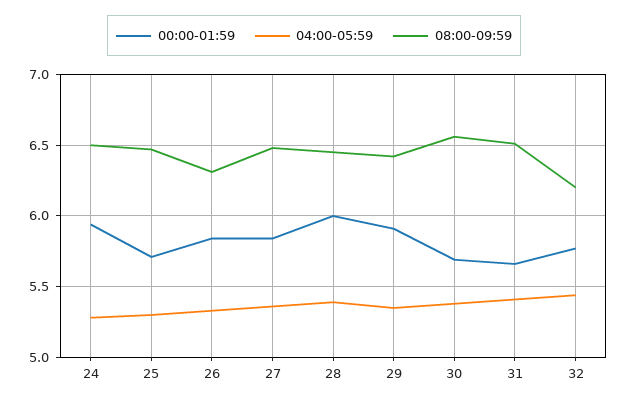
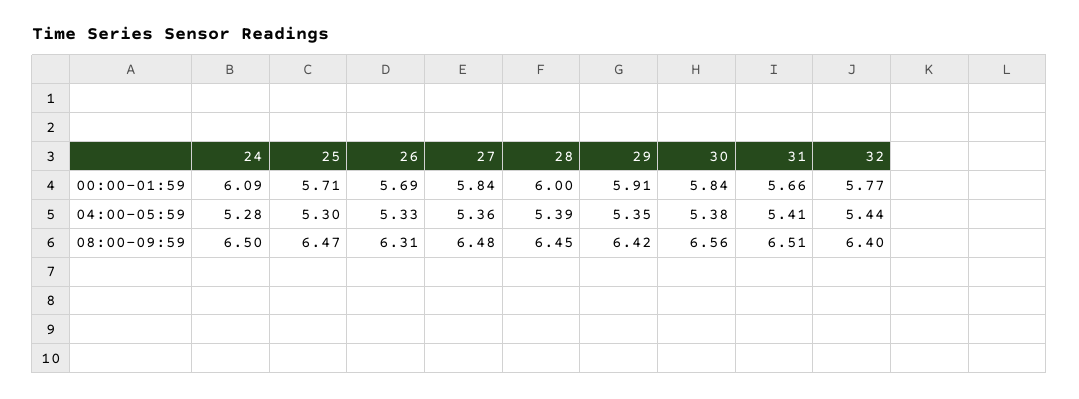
  {
    "00:00-01:59": {
-     "24": 5.95,
+     "24": 6.09,
      "25": 5.71,
-     "26": 5.85,
+     "26": 5.69,
      "27": 5.84,
      "28": 6,
      "29": 5.91,
-     "30": 5.7,
+     "30": 5.84,
      "31": 5.66,
      "32": 5.77
    },
    "04:00-05:59": {
      "24": 5.28,
      "25": 5.3,
      "26": 5.33,
      "27": 5.36,
      "28": 5.39,
      "29": 5.35,
      "30": 5.38,
      "31": 5.41,
      "32": 5.44
    },
    "08:00-09:59": {
      "24": 6.5,
      "25": 6.47,
      "26": 6.31,
      "27": 6.48,
      "28": 6.45,
      "29": 6.42,
      "30": 6.56,
      "31": 6.51,
-     "32": 6.2
+     "32": 6.4
    }
  }

